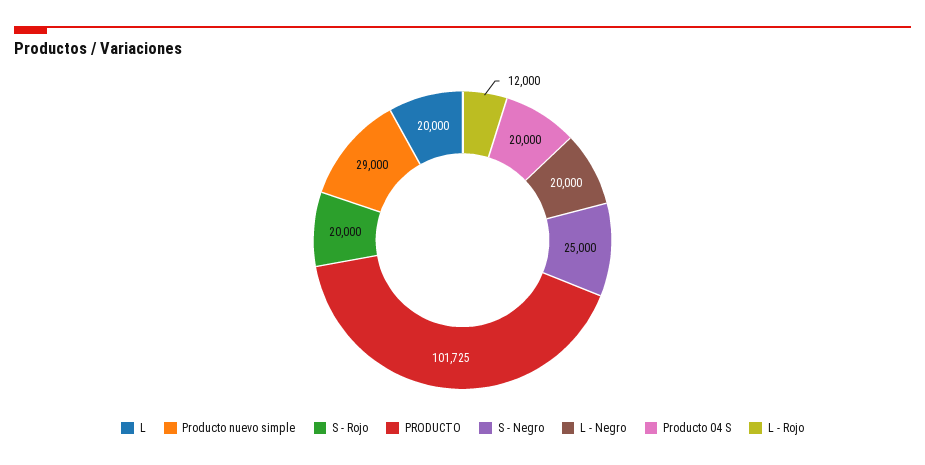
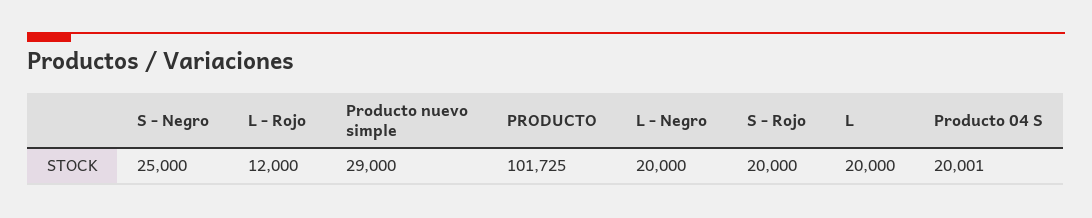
  {
    "L": 20000,
    "Producto nuevo simple": 29000,
    "S - Rojo": 20000,
    "PRODUCTO": 101725,
    "S - Negro": 25000,
    "L - Negro": 20000,
-   "Producto 04 S": 20000,
+   "Producto 04 S": 20001,
    "L - Rojo": 12000
  }

